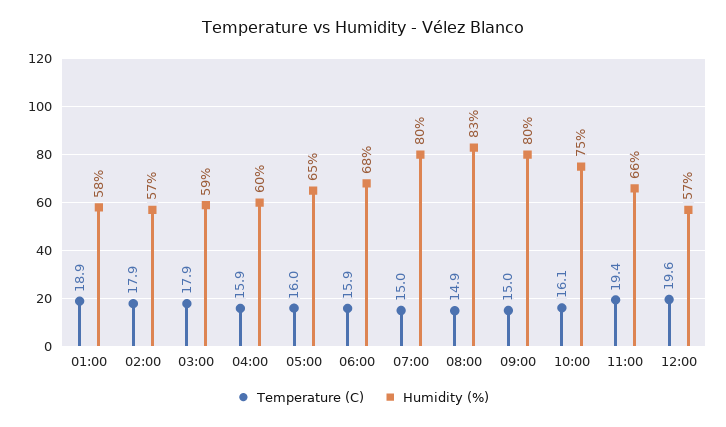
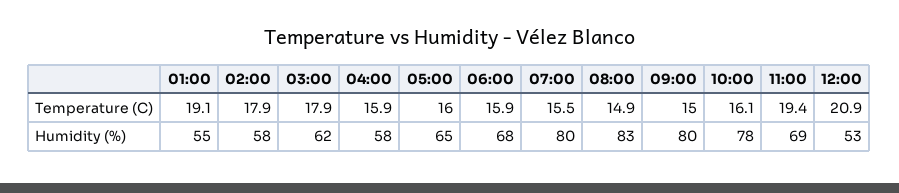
  {
    "Temperature (C)": {
-     "01:00": 18.9,
+     "01:00": 19.1,
      "02:00": 17.9,
      "03:00": 17.9,
      "04:00": 15.9,
      "05:00": 16,
      "06:00": 15.9,
-     "07:00": 15,
+     "07:00": 15.5,
      "08:00": 14.9,
      "09:00": 15,
      "10:00": 16.1,
      "11:00": 19.4,
-     "12:00": 19.6
+     "12:00": 20.9
    },
    "Humidity (%)": {
-     "01:00": 58,
+     "01:00": 55,
-     "02:00": 57,
+     "02:00": 58,
-     "03:00": 59,
+     "03:00": 62,
-     "04:00": 60,
+     "04:00": 58,
      "05:00": 65,
      "06:00": 68,
      "07:00": 80,
      "08:00": 83,
      "09:00": 80,
-     "10:00": 75,
+     "10:00": 78,
-     "11:00": 66,
+     "11:00": 69,
-     "12:00": 57
+     "12:00": 53
    }
  }

